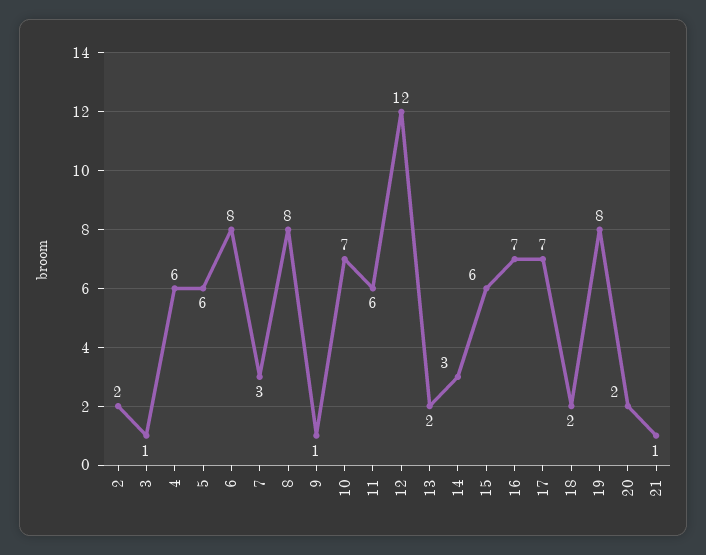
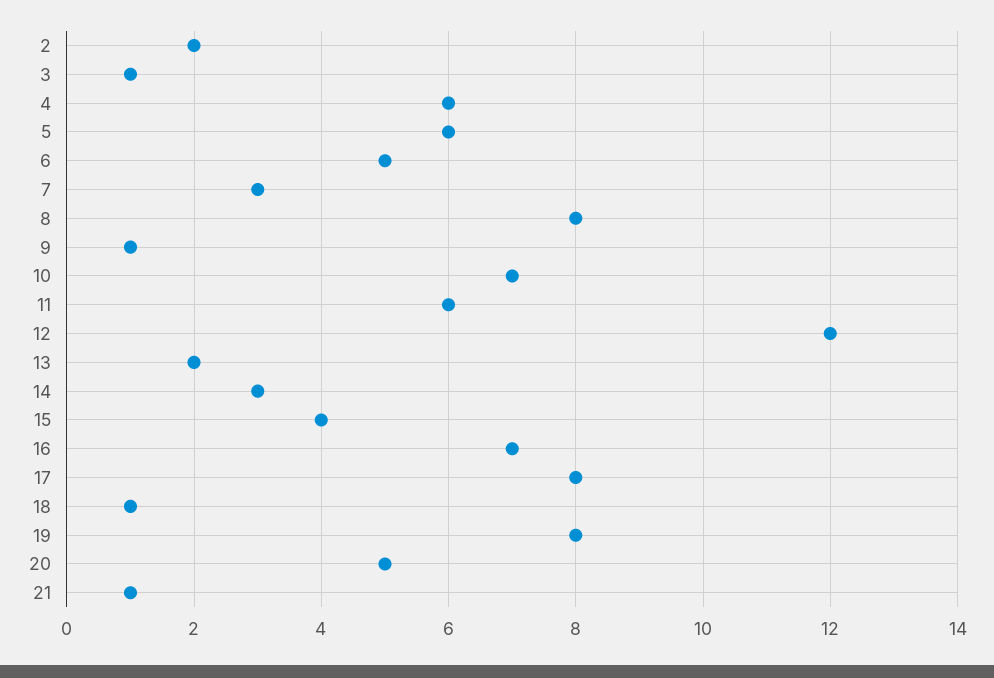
  {
    "2": 2,
    "3": 1,
    "4": 6,
    "5": 6,
-   "6": 8,
+   "6": 5,
    "7": 3,
    "8": 8,
    "9": 1,
    "10": 7,
    "11": 6,
    "12": 12,
    "13": 2,
    "14": 3,
-   "15": 6,
+   "15": 4,
    "16": 7,
-   "17": 7,
+   "17": 8,
-   "18": 2,
+   "18": 1,
    "19": 8,
-   "20": 2,
+   "20": 5,
    "21": 1
  }

